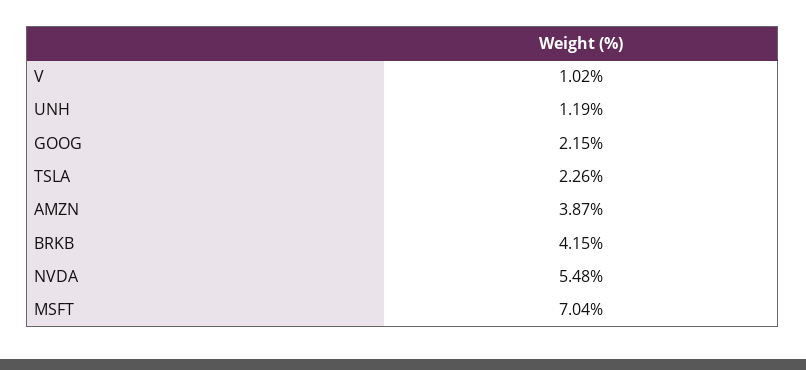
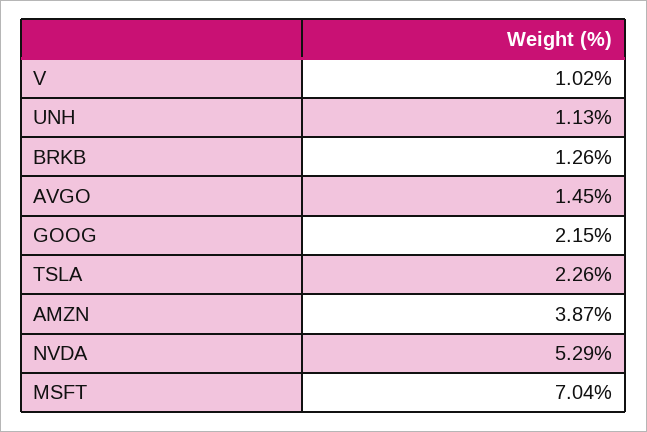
  {
    "V": 1.02,
-   "UNH": 1.19,
+   "UNH": 1.13,
    "GOOG": 2.15,
    "TSLA": 2.26,
    "AMZN": 3.87,
-   "BRKB": 4.15,
+   "BRKB": 1.26,
-   "NVDA": 5.48,
+   "NVDA": 5.29,
-   "MSFT": 7.04
+   "MSFT": 7.04,
+   "AVGO": 1.45
  }

